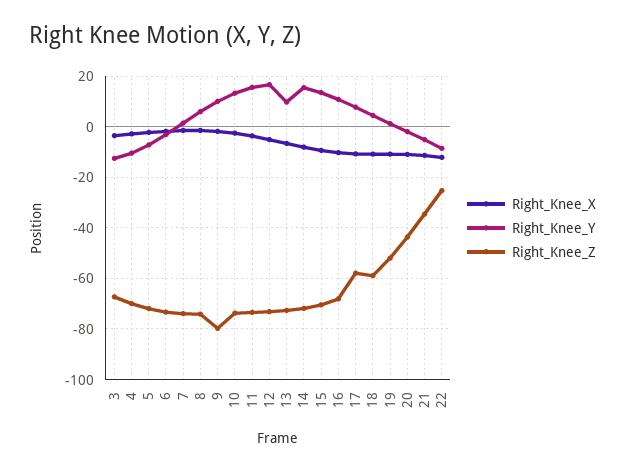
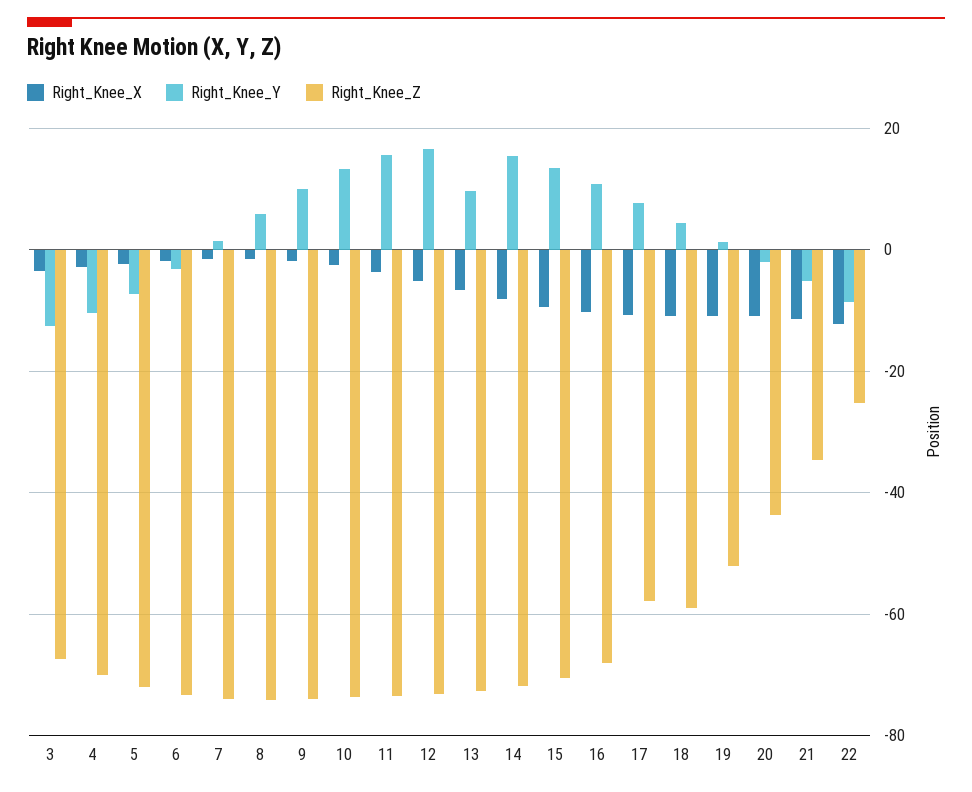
  {
    "Right_Knee_X": {
      "3": -4,
      "4": -2,
      "5": -2,
      "6": -2,
      "7": -2,
      "8": -2,
      "9": -2,
      "10": -2,
      "11": -4,
      "12": -6,
      "13": -6,
      "14": -8,
      "15": -10,
      "16": -10,
      "17": -10,
      "18": -10,
      "19": -10,
      "20": -12,
      "21": -12,
      "22": -12
    },
    "Right_Knee_Y": {
      "3": -12,
      "4": -10,
      "5": -8,
      "6": -4,
      "7": 2,
      "8": 6,
      "9": 10,
      "10": 14,
      "11": 16,
      "12": 16,
      "13": 10,
      "14": 16,
      "15": 14,
      "16": 10,
      "17": 8,
      "18": 4,
      "19": 2,
      "20": -2,
      "21": -6,
      "22": -8
    },
    "Right_Knee_Z": {
      "3": -68,
      "4": -70,
      "5": -72,
      "6": -74,
      "7": -74,
      "8": -74,
-     "9": -80,
+     "9": -74,
      "10": -74,
      "11": -74,
      "12": -74,
      "13": -72,
      "14": -72,
      "15": -70,
      "16": -68,
      "17": -58,
      "18": -58,
      "19": -52,
      "20": -44,
      "21": -34,
      "22": -26
    }
  }

